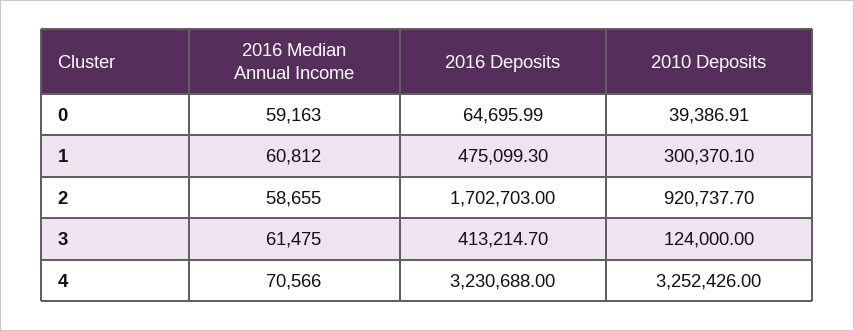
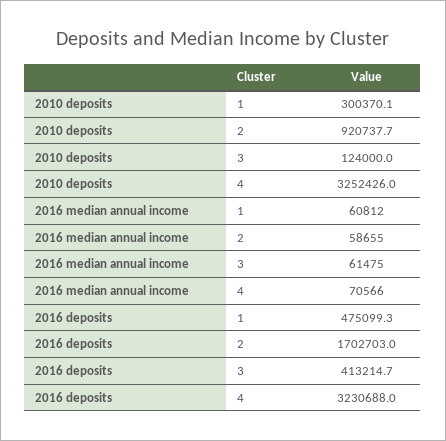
  {
    "2016 Median Annual Income": {
-     "0": 59163,
      "1": 60812,
      "2": 58655,
      "3": 61475,
      "4": 70566
    },
    "2016 Deposits": {
-     "0": 64695.99,
      "1": 475099.3,
      "2": 1702703,
      "3": 413214.7,
      "4": 3230688
    },
    "2010 Deposits": {
-     "0": 39386.91,
      "1": 300370.1,
      "2": 920737.7,
      "3": 124000,
      "4": 3252426
    }
  }

